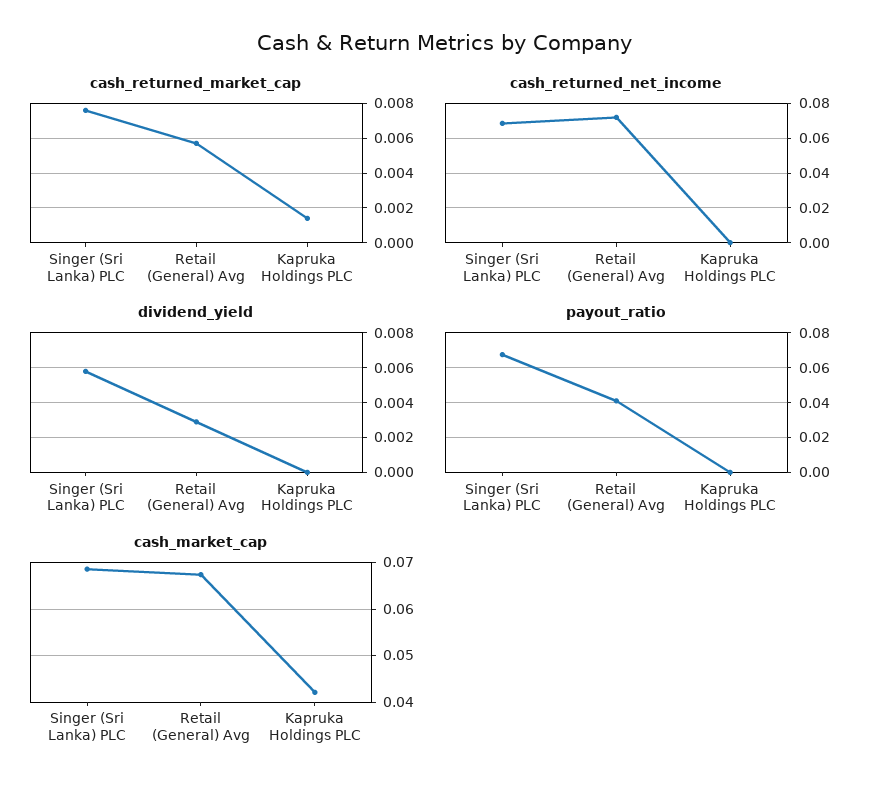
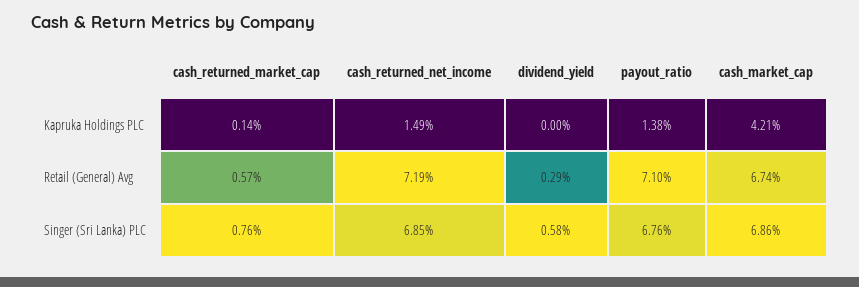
  {
    "cash_returned_market_cap": {
      "Singer (Sri Lanka) PLC": 0.0076,
      "Retail (General) Avg": 0.0057,
      "Kapruka Holdings PLC": 0.0014
    },
    "cash_returned_net_income": {
      "Singer (Sri Lanka) PLC": 0.0685,
      "Retail (General) Avg": 0.0719,
-     "Kapruka Holdings PLC": 0
+     "Kapruka Holdings PLC": 0.0149
    },
    "dividend_yield": {
      "Singer (Sri Lanka) PLC": 0.0058,
      "Retail (General) Avg": 0.0029,
      "Kapruka Holdings PLC": 0
    },
    "payout_ratio": {
      "Singer (Sri Lanka) PLC": 0.0676,
-     "Retail (General) Avg": 0.04,
+     "Retail (General) Avg": 0.071,
-     "Kapruka Holdings PLC": 0
+     "Kapruka Holdings PLC": 0.0138
    },
    "cash_market_cap": {
      "Singer (Sri Lanka) PLC": 0.0686,
      "Retail (General) Avg": 0.0674,
      "Kapruka Holdings PLC": 0.0421
    }
  }

